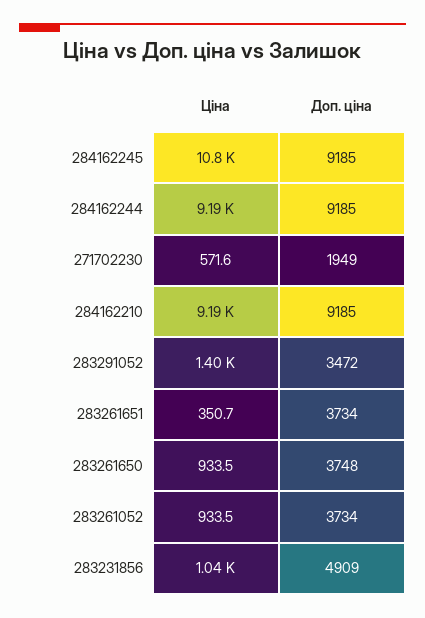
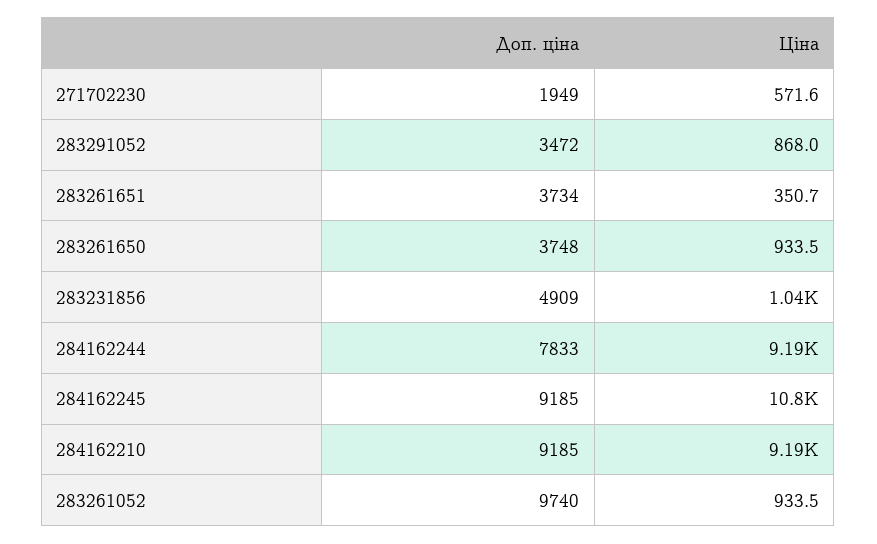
  {
    "Ціна": {
      "284162245": 10800,
      "284162244": 9190,
      "271702230": 571.6,
      "284162210": 9190,
-     "283291052": 1400,
+     "283291052": 868,
      "283261651": 350.7,
      "283261650": 933.5,
      "283261052": 933.5,
      "283231856": 1040
    },
    "Доп. ціна": {
      "284162245": 9185,
-     "284162244": 9185,
+     "284162244": 7833,
      "271702230": 1949,
      "284162210": 9185,
      "283291052": 3472,
      "283261651": 3734,
      "283261650": 3748,
-     "283261052": 3734,
+     "283261052": 9740,
      "283231856": 4909
    }
  }

